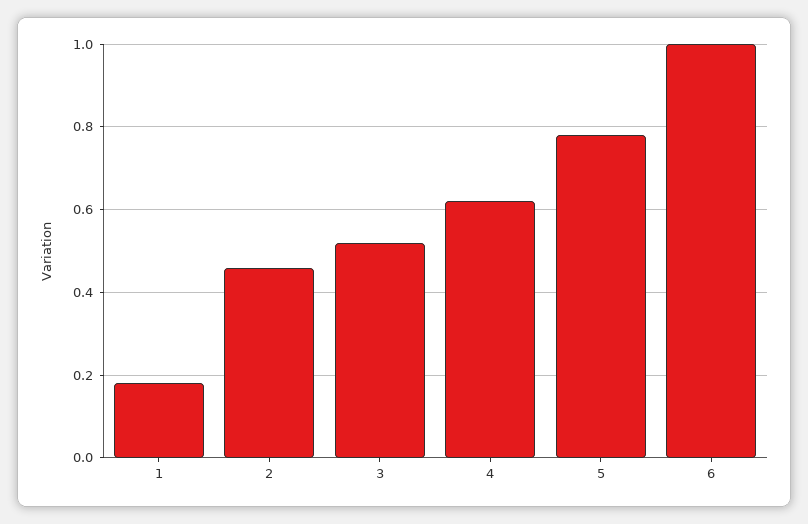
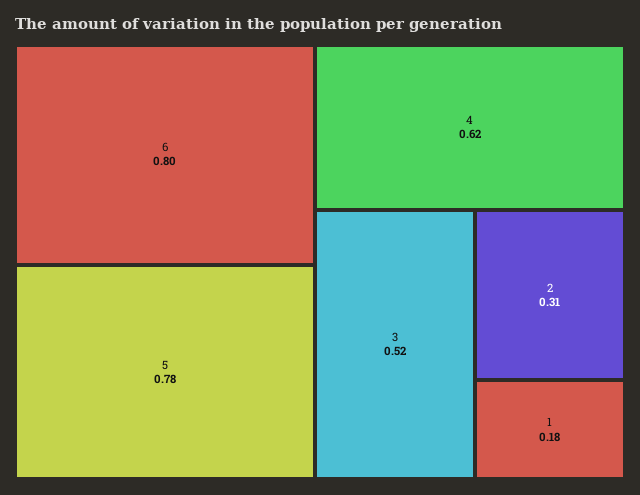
  {
    "1": 0.18,
-   "2": 0.45,
+   "2": 0.31,
    "3": 0.52,
    "4": 0.62,
    "5": 0.78,
-   "6": 1
+   "6": 0.8
  }

